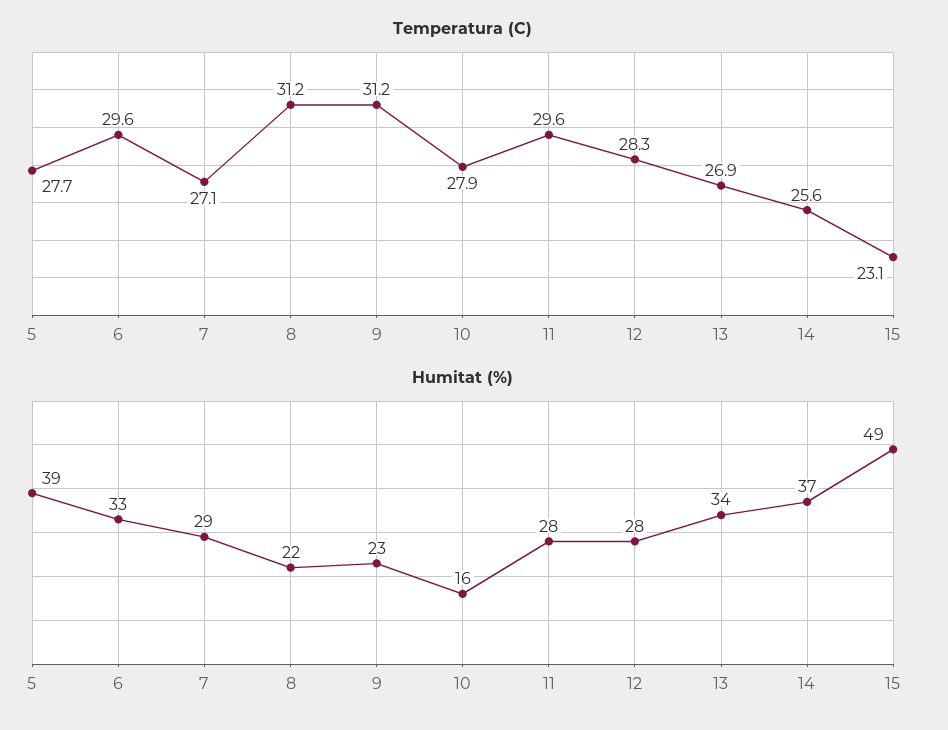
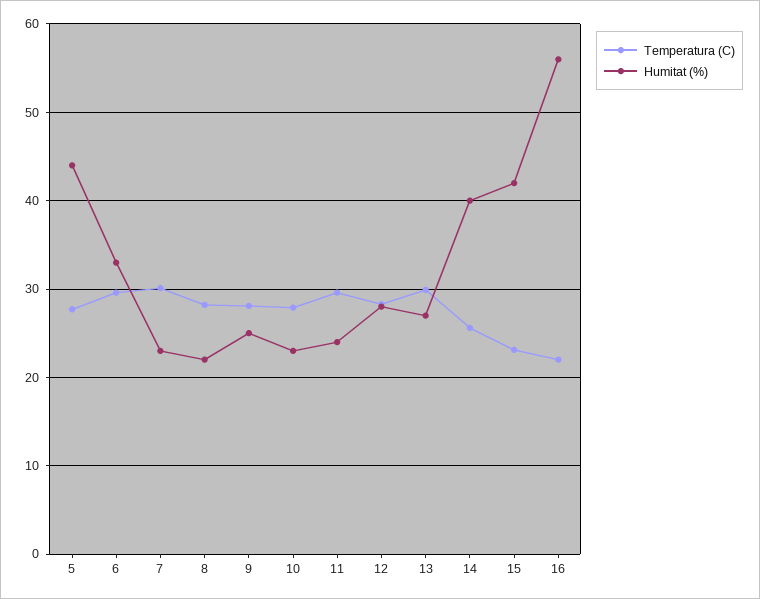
  {
    "Temperatura (C)": {
      "5": 27.7,
      "6": 29.6,
-     "7": 27.1,
+     "7": 30,
-     "8": 31.2,
+     "8": 28,
-     "9": 31.2,
+     "9": 28,
      "10": 27.9,
      "11": 29.6,
      "12": 28.3,
-     "13": 26.9,
+     "13": 30,
      "14": 25.6,
-     "15": 23.1
+     "15": 23.1,
+     "16": 22
    },
    "Humitat (%)": {
-     "5": 39,
+     "5": 44,
      "6": 33,
-     "7": 29,
+     "7": 23,
      "8": 22,
-     "9": 23,
+     "9": 25,
-     "10": 16,
+     "10": 23,
-     "11": 28,
+     "11": 24,
      "12": 28,
-     "13": 34,
+     "13": 27,
-     "14": 37,
+     "14": 40,
-     "15": 49
+     "15": 42,
+     "16": 56
    }
  }

